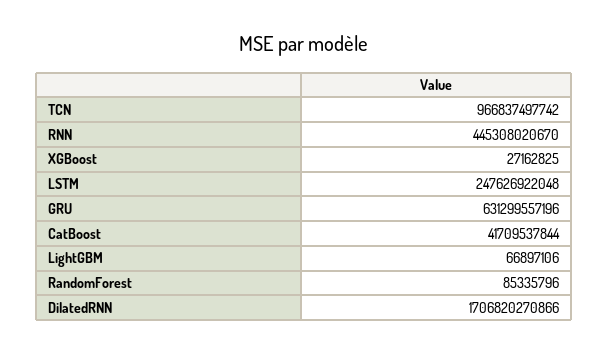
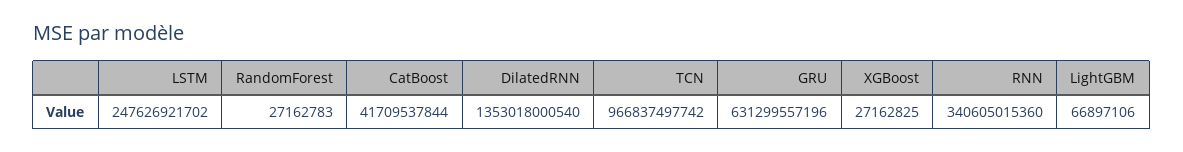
  {
    "TCN": 966837497742,
-   "RNN": 445308020670,
+   "RNN": 340605015360,
    "XGBoost": 27162825,
-   "LSTM": 247626922048,
+   "LSTM": 247626921702,
    "GRU": 631299557196,
    "CatBoost": 41709537844,
    "LightGBM": 66897106,
-   "RandomForest": 85335796,
+   "RandomForest": 27162783,
-   "DilatedRNN": 1706820270866
+   "DilatedRNN": 1353018000540
  }

